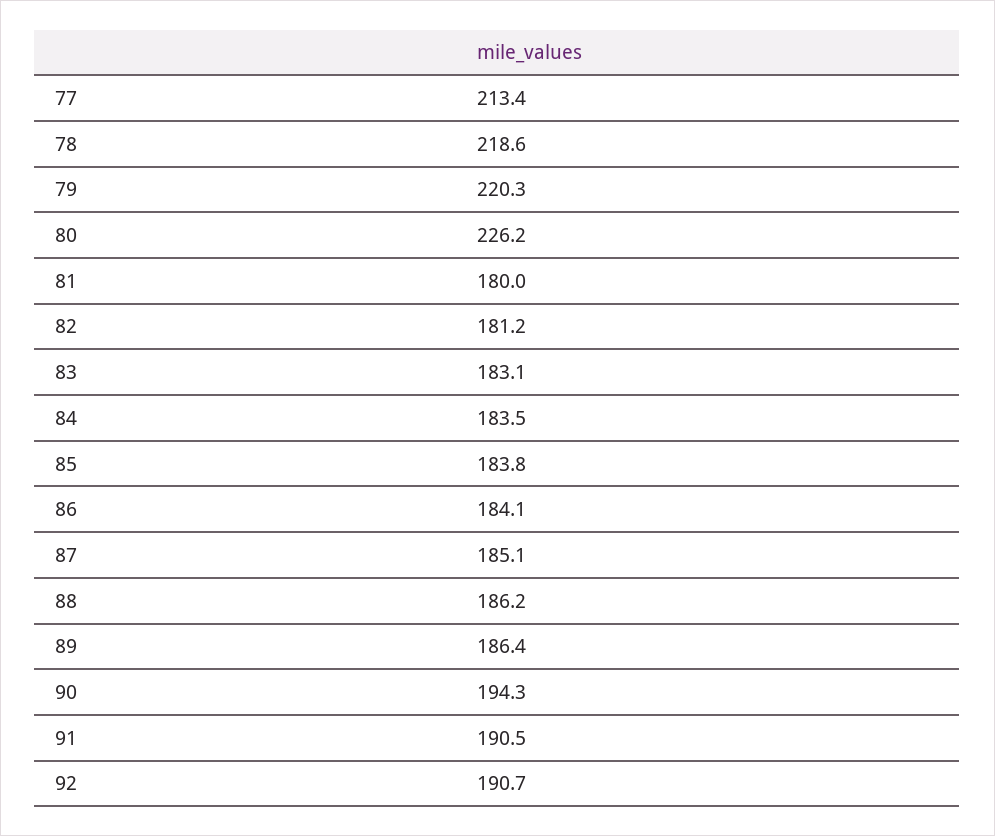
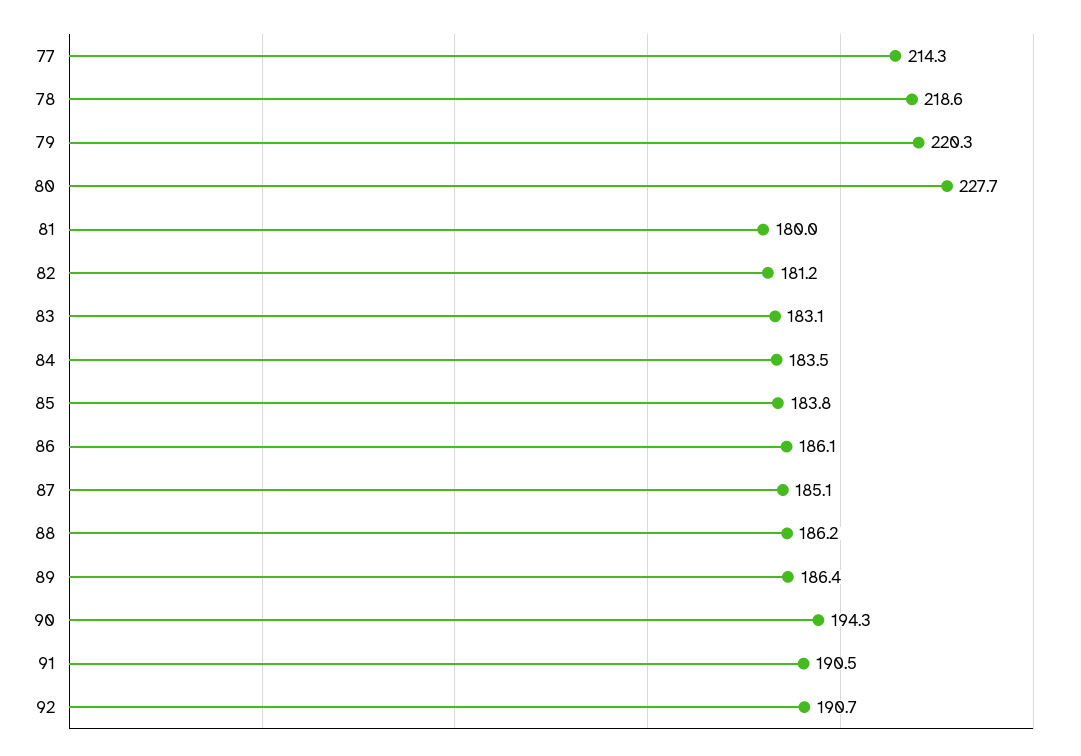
  {
-   "77": 213.4,
+   "77": 214.3,
    "78": 218.6,
    "79": 220.3,
-   "80": 226.2,
+   "80": 227.7,
    "81": 180,
    "82": 181.2,
    "83": 183.1,
    "84": 183.5,
    "85": 183.8,
-   "86": 184.1,
+   "86": 186.1,
    "87": 185.1,
    "88": 186.2,
    "89": 186.4,
    "90": 194.3,
    "91": 190.5,
    "92": 190.7
  }

